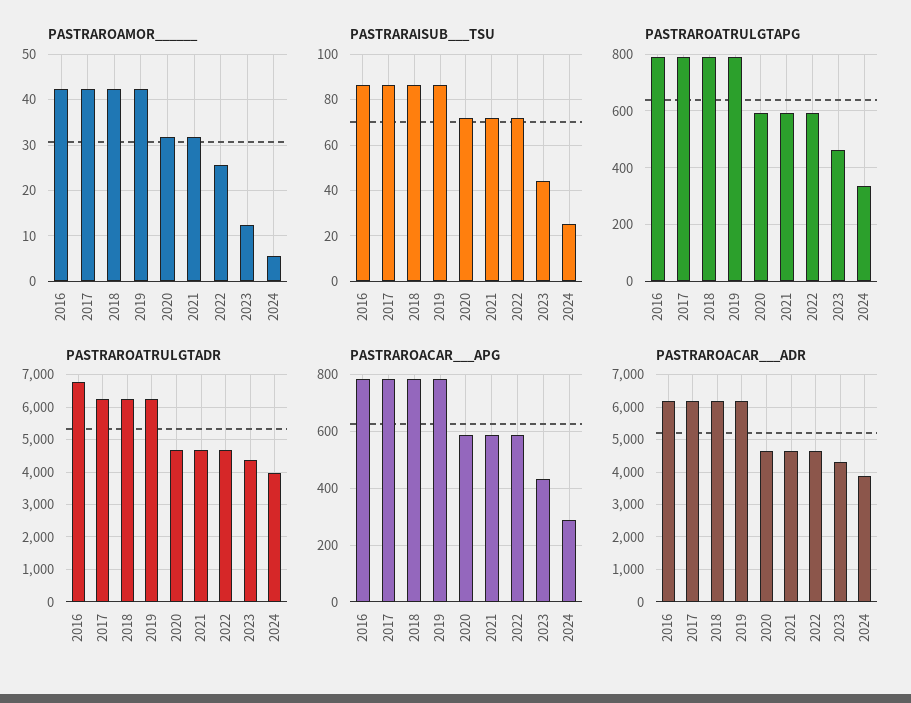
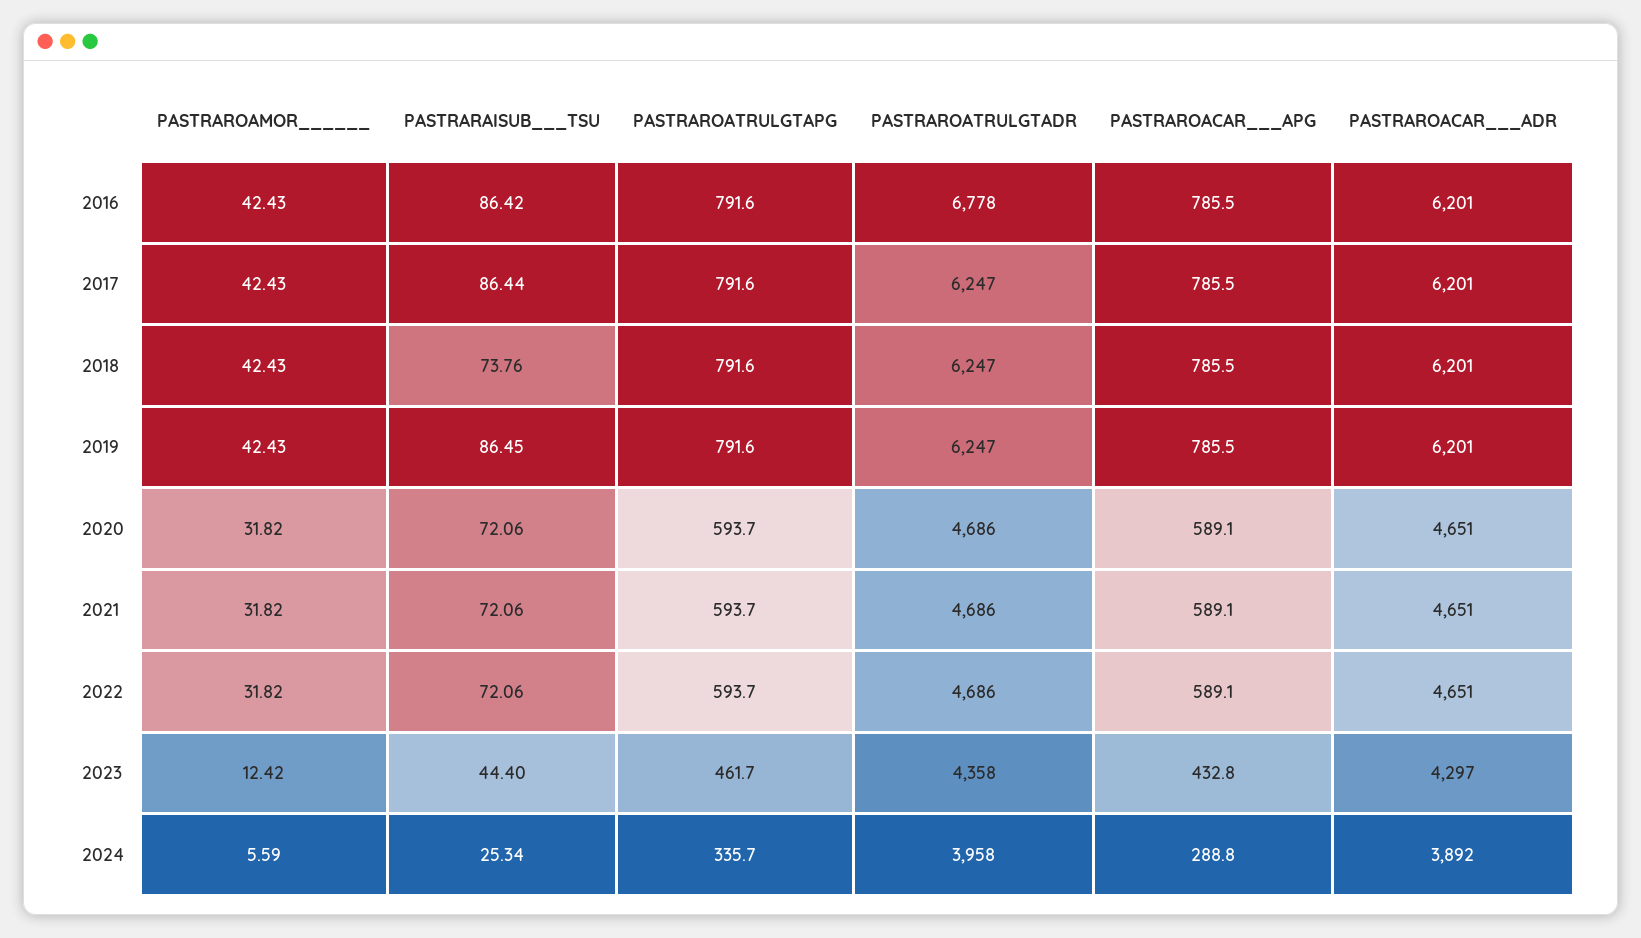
  {
    "PASTRAROAMOR______": {
      "2016": 42.43,
      "2017": 42.43,
      "2018": 42.43,
      "2019": 42.43,
      "2020": 31.82,
      "2021": 31.82,
-     "2022": 26,
+     "2022": 31.82,
      "2023": 12.42,
      "2024": 5.59
    },
    "PASTRARAISUB___TSU": {
      "2016": 86.42,
      "2017": 86.44,
-     "2018": 85,
+     "2018": 73.76,
      "2019": 86.45,
      "2020": 72.06,
      "2021": 72.06,
      "2022": 72.06,
      "2023": 44.4,
      "2024": 25.34
    },
    "PASTRAROATRULGTAPG": {
      "2016": 791.6,
      "2017": 791.6,
      "2018": 791.6,
      "2019": 791.6,
      "2020": 593.7,
      "2021": 593.7,
      "2022": 593.7,
      "2023": 461.7,
      "2024": 335.7
    },
    "PASTRAROATRULGTADR": {
      "2016": 6778,
      "2017": 6247,
      "2018": 6247,
      "2019": 6247,
      "2020": 4686,
      "2021": 4686,
      "2022": 4686,
      "2023": 4358,
      "2024": 3958
    },
    "PASTRAROACAR___APG": {
      "2016": 785.5,
      "2017": 785.5,
      "2018": 785.5,
      "2019": 785.5,
      "2020": 589.1,
      "2021": 589.1,
      "2022": 589.1,
      "2023": 432.8,
      "2024": 288.8
    },
    "PASTRAROACAR___ADR": {
      "2016": 6201,
      "2017": 6201,
      "2018": 6201,
      "2019": 6201,
      "2020": 4651,
      "2021": 4651,
      "2022": 4651,
      "2023": 4297,
      "2024": 3892
    }
  }

